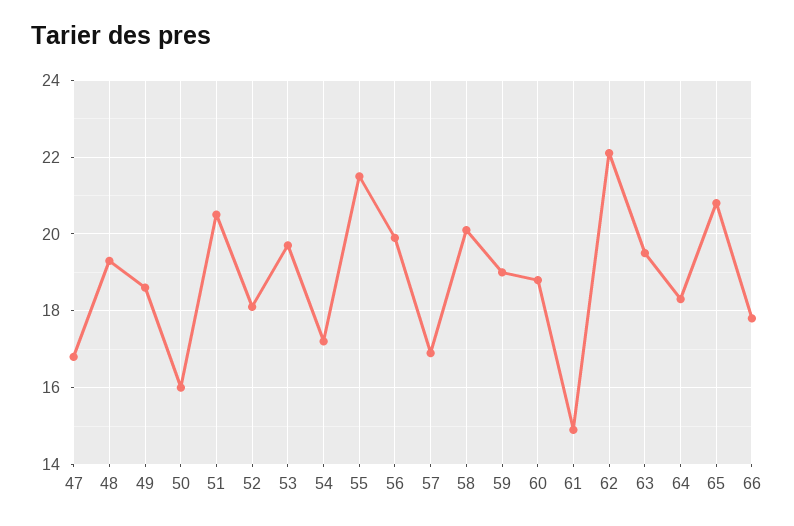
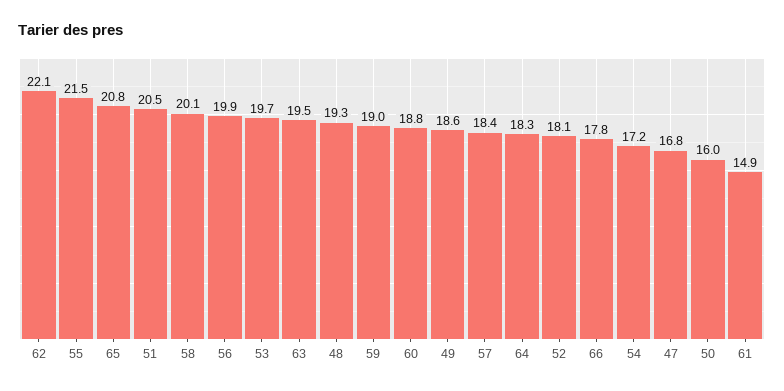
  {
    "47": 16.8,
    "48": 19.3,
    "49": 18.6,
    "50": 16,
    "51": 20.5,
    "52": 18.1,
    "53": 19.7,
    "54": 17.2,
    "55": 21.5,
    "56": 19.9,
-   "57": 17,
+   "57": 18.4,
    "58": 20.1,
    "59": 19,
    "60": 18.8,
    "61": 14.9,
    "62": 22.1,
    "63": 19.5,
    "64": 18.3,
    "65": 20.8,
    "66": 17.8
  }

